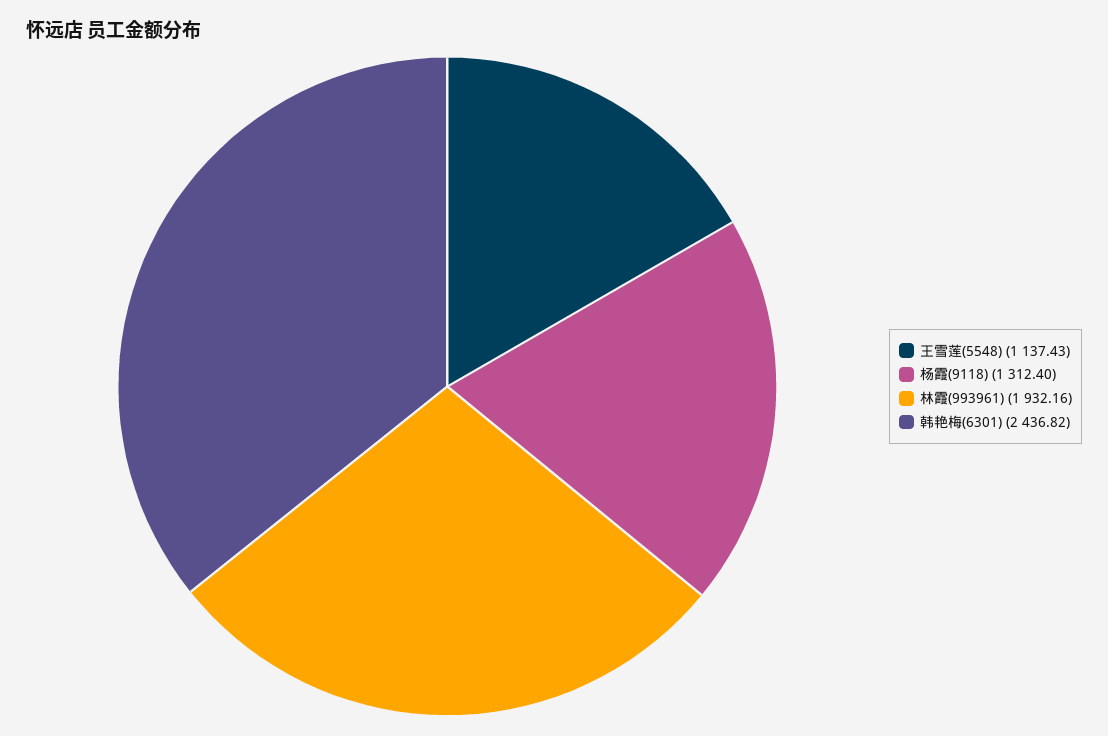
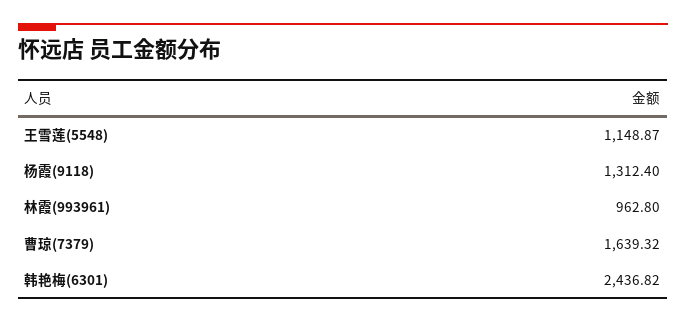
  {
-   "王雪莲(5548)": 1137.43,
+   "王雪莲(5548)": 1148.87,
    "杨霞(9118)": 1312.4,
-   "林霞(993961)": 1932.16,
+   "林霞(993961)": 962.8,
-   "韩艳梅(6301)": 2436.82
+   "韩艳梅(6301)": 2436.82,
+   "曹琼(7379)": 1639.32
  }

